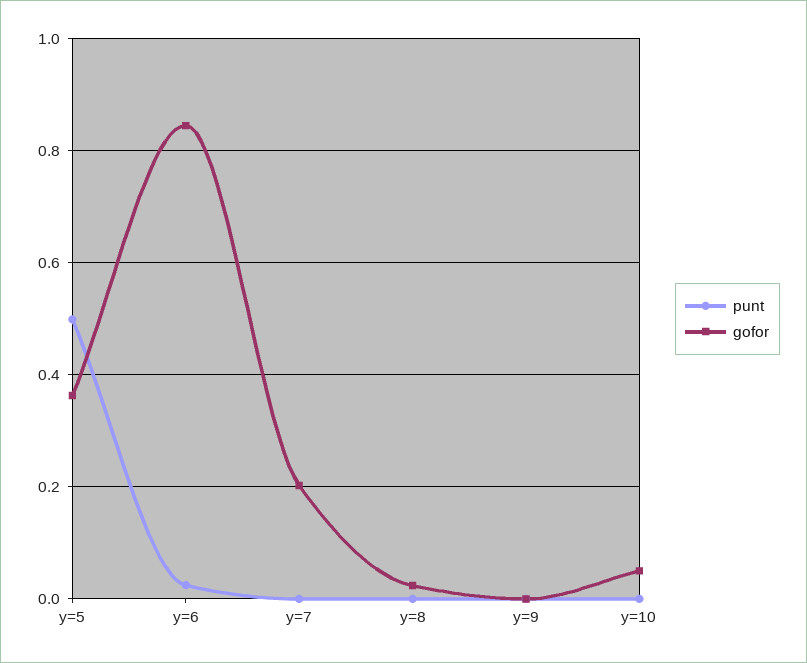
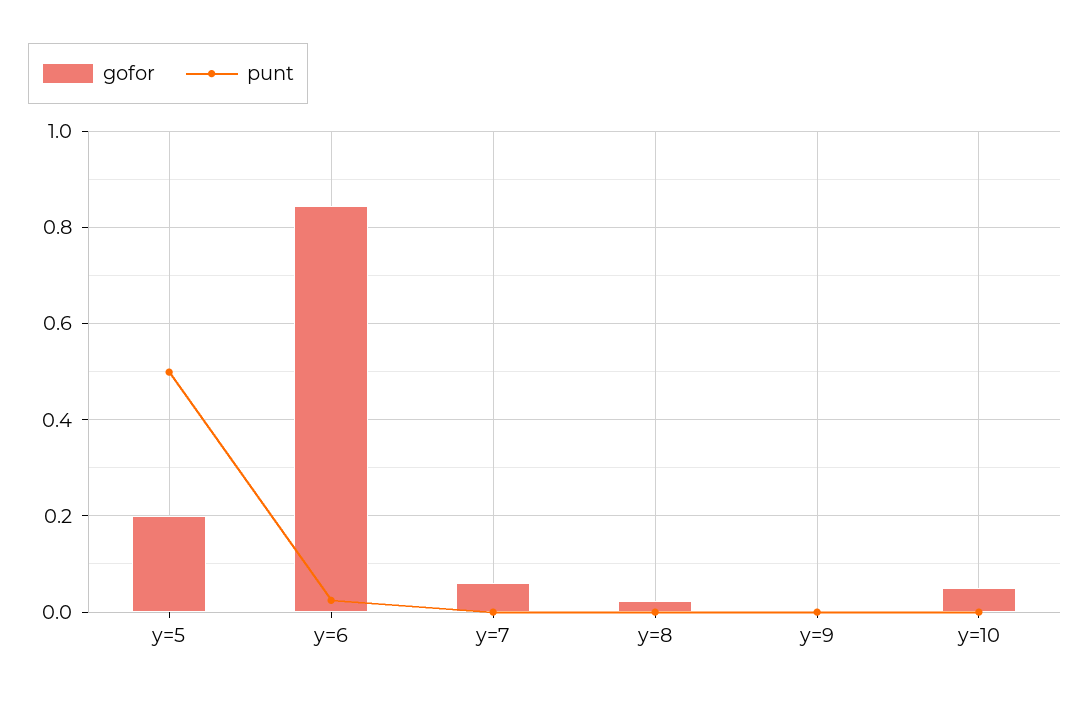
  {
    "punt": {
      "y=5": 0.5,
      "y=6": 0.02,
      "y=7": 0,
      "y=8": 0,
      "y=9": 0,
      "y=10": 0
    },
    "gofor": {
-     "y=5": 0.36,
+     "y=5": 0.2,
      "y=6": 0.84,
-     "y=7": 0.2,
+     "y=7": 0.06,
      "y=8": 0.02,
      "y=9": 0,
      "y=10": 0.06
    }
  }

